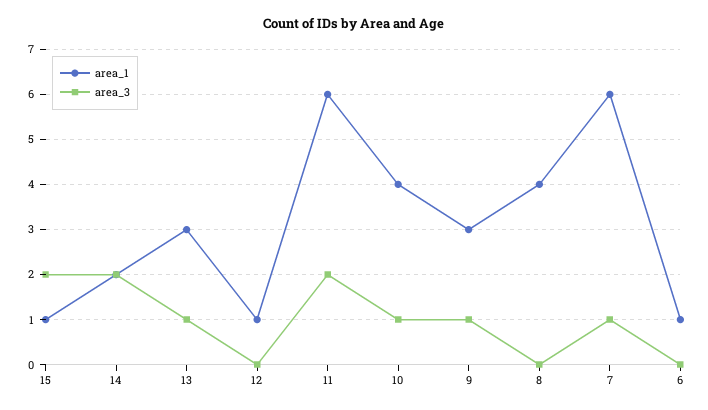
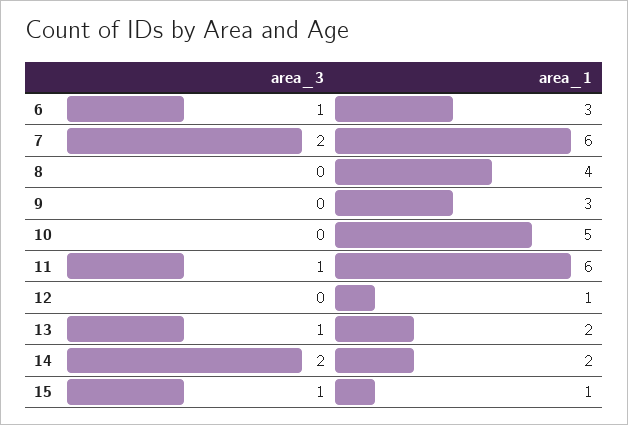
  {
    "area_1": {
      "15": 1,
      "14": 2,
-     "13": 3,
+     "13": 2,
      "12": 1,
      "11": 6,
-     "10": 4,
+     "10": 5,
      "9": 3,
      "8": 4,
      "7": 6,
-     "6": 1
+     "6": 3
    },
    "area_3": {
-     "15": 2,
+     "15": 1,
      "14": 2,
      "13": 1,
      "12": 0,
-     "11": 2,
+     "11": 1,
-     "10": 1,
+     "10": 0,
-     "9": 1,
+     "9": 0,
      "8": 0,
-     "7": 1,
+     "7": 2,
-     "6": 0
+     "6": 1
    }
  }

